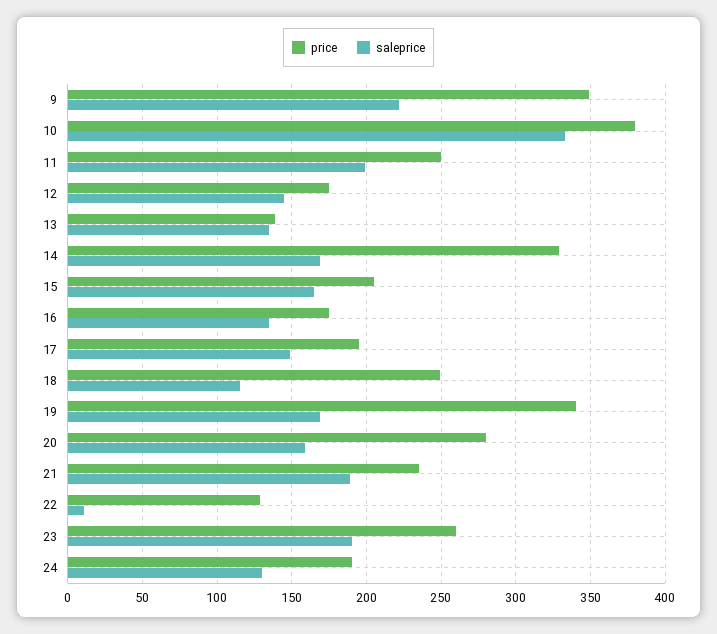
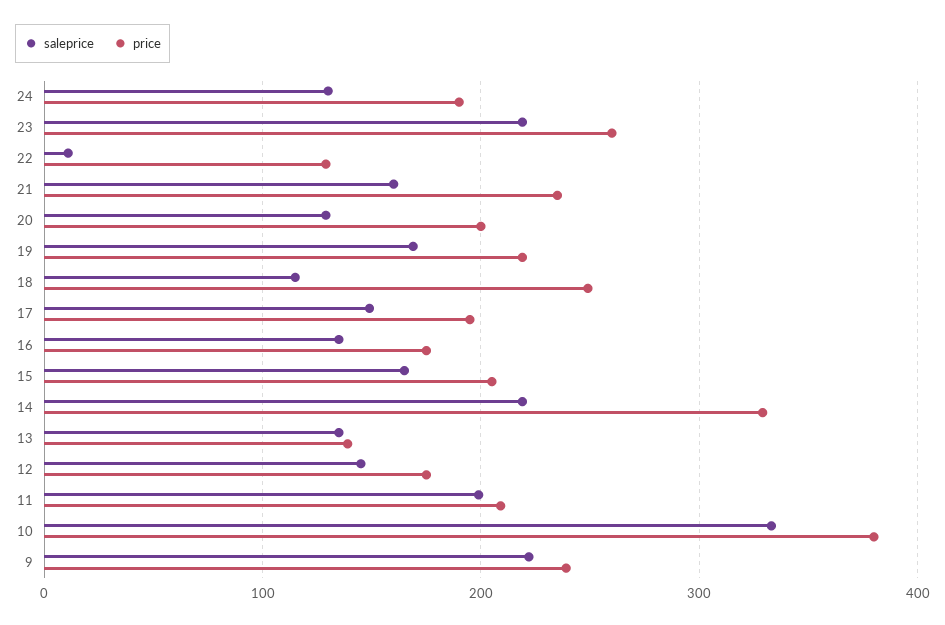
  {
    "price": {
-     "9": 350,
+     "9": 240,
      "10": 380,
-     "11": 250,
+     "11": 210,
      "12": 175,
      "13": 140,
      "14": 330,
      "15": 205,
      "16": 175,
      "17": 195,
      "18": 250,
-     "19": 340,
+     "19": 220,
-     "20": 280,
+     "20": 200,
      "21": 235,
      "22": 130,
      "23": 260,
      "24": 190
    },
    "saleprice": {
      "9": 220,
      "10": 335,
      "11": 200,
      "12": 145,
      "13": 135,
-     "14": 170,
+     "14": 220,
      "15": 165,
      "16": 135,
      "17": 150,
      "18": 115,
      "19": 170,
-     "20": 160,
+     "20": 130,
-     "21": 190,
+     "21": 160,
      "22": 10,
-     "23": 190,
+     "23": 220,
      "24": 130
    }
  }

